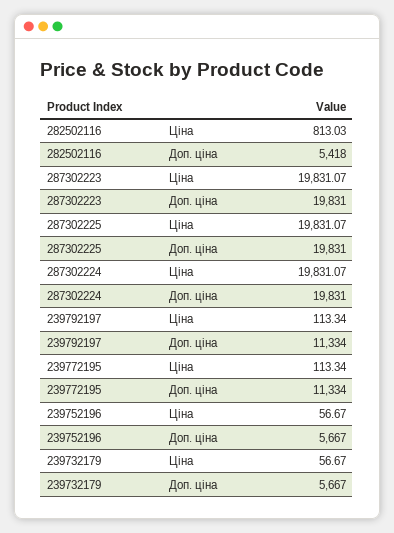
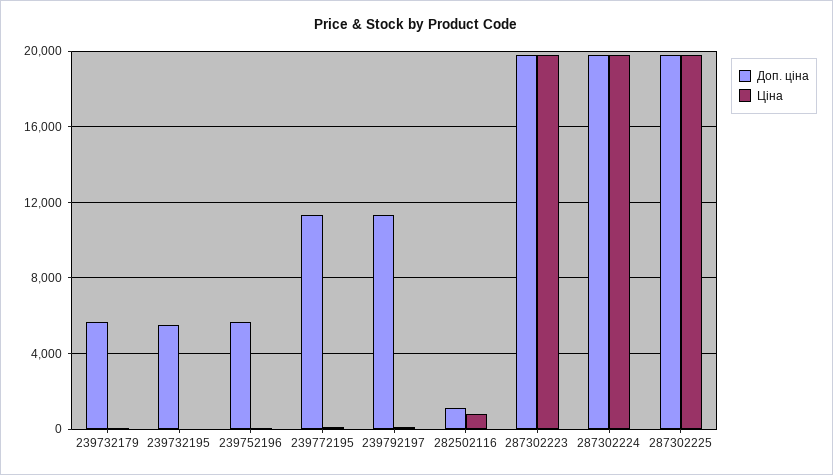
  {
    "Ціна": {
      "282502116": 813.03,
      "287302223": 19831.07,
      "287302225": 19831.07,
      "287302224": 19831.07,
      "239792197": 113.34,
      "239772195": 113.34,
      "239752196": 56.67,
-     "239732179": 56.67
+     "239732179": 56.67,
+     "239732195": 0
    },
    "Доп. ціна": {
-     "282502116": 5418,
+     "282502116": 1000,
      "287302223": 19831,
      "287302225": 19831,
      "287302224": 19831,
      "239792197": 11334,
      "239772195": 11334,
      "239752196": 5667,
-     "239732179": 5667
+     "239732179": 5667,
+     "239732195": 5500
    }
  }

